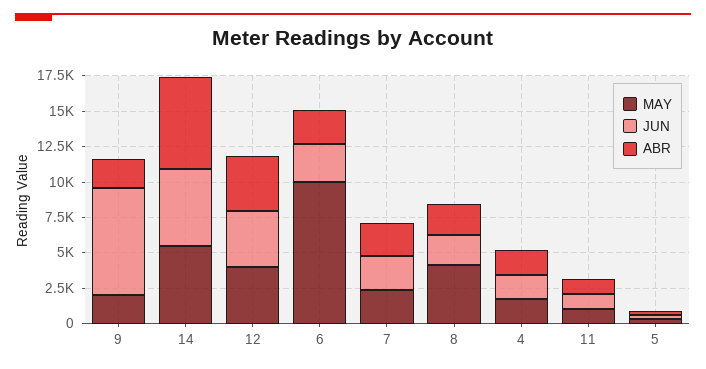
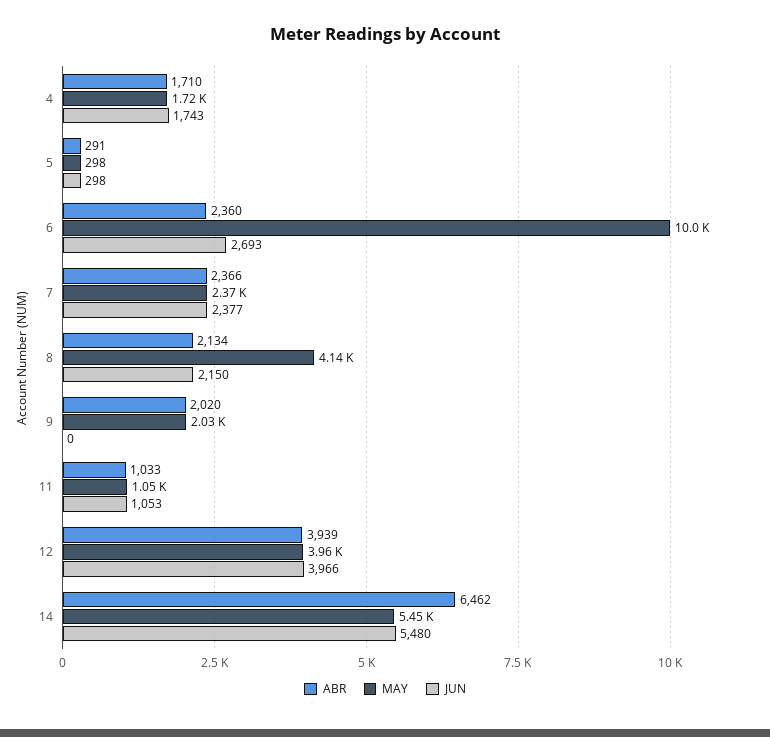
  {
    "MAY": {
      "9": 2030,
      "14": 5450,
      "12": 3960,
      "6": 10000,
      "7": 2370,
      "8": 4140,
      "4": 1720,
      "11": 1050,
      "5": 298
    },
    "JUN": {
-     "9": 7500,
+     "9": 0,
      "14": 5480,
      "12": 3966,
      "6": 2693,
      "7": 2377,
      "8": 2150,
      "4": 1743,
      "11": 1053,
      "5": 298
    },
    "ABR": {
      "9": 2020,
      "14": 6462,
      "12": 3939,
      "6": 2360,
      "7": 2366,
      "8": 2134,
      "4": 1710,
      "11": 1033,
      "5": 291
    }
  }

